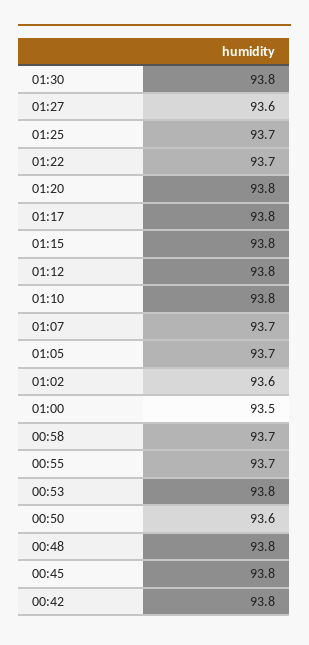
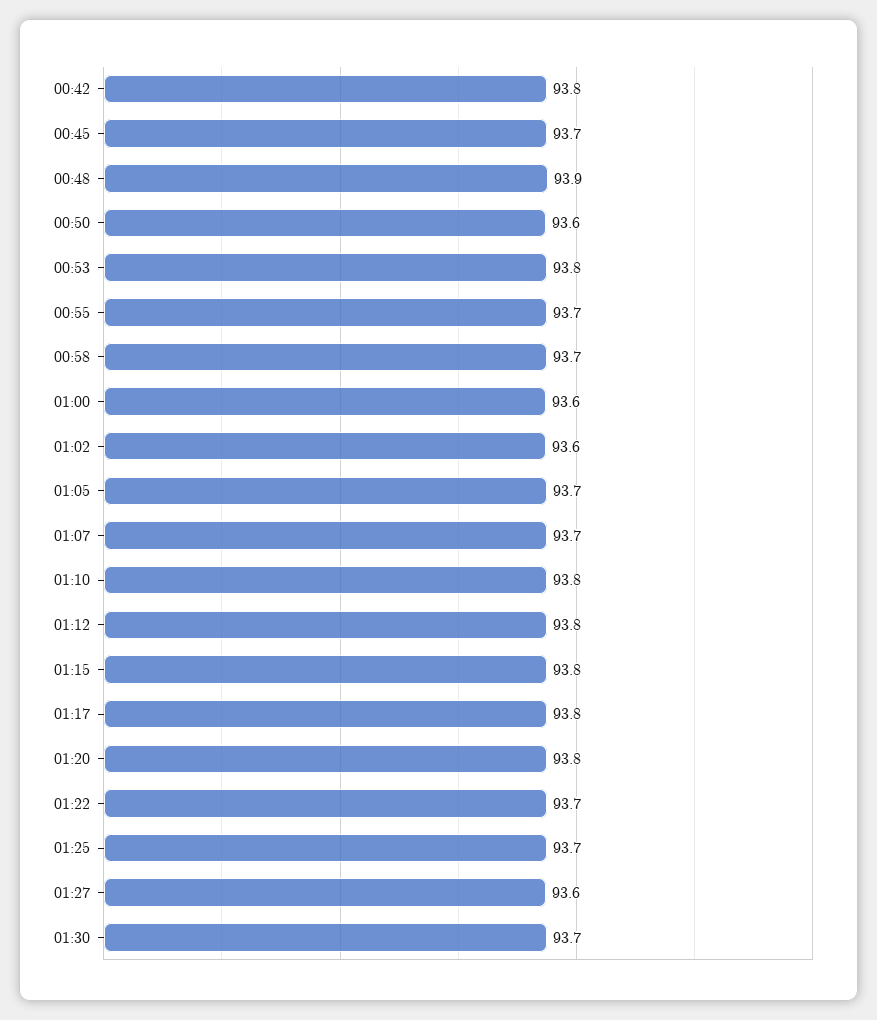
  {
-   "01:30": 93.8,
+   "01:30": 93.7,
    "01:27": 93.6,
    "01:25": 93.7,
    "01:22": 93.7,
    "01:20": 93.8,
    "01:17": 93.8,
    "01:15": 93.8,
    "01:12": 93.8,
    "01:10": 93.8,
    "01:07": 93.7,
    "01:05": 93.7,
    "01:02": 93.6,
-   "01:00": 93.5,
+   "01:00": 93.6,
    "00:58": 93.7,
    "00:55": 93.7,
    "00:53": 93.8,
    "00:50": 93.6,
-   "00:48": 93.8,
+   "00:48": 93.9,
-   "00:45": 93.8,
+   "00:45": 93.7,
    "00:42": 93.8
  }

